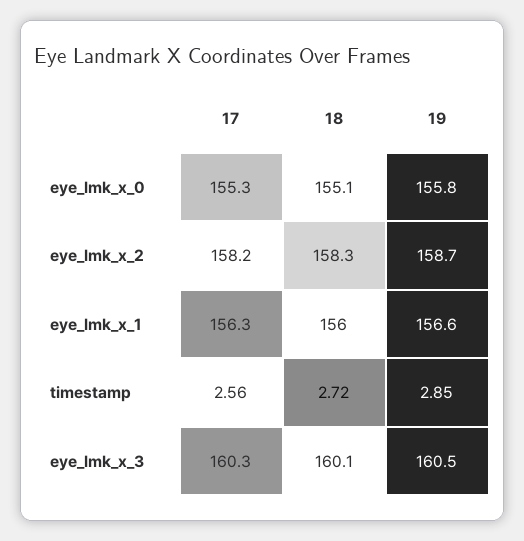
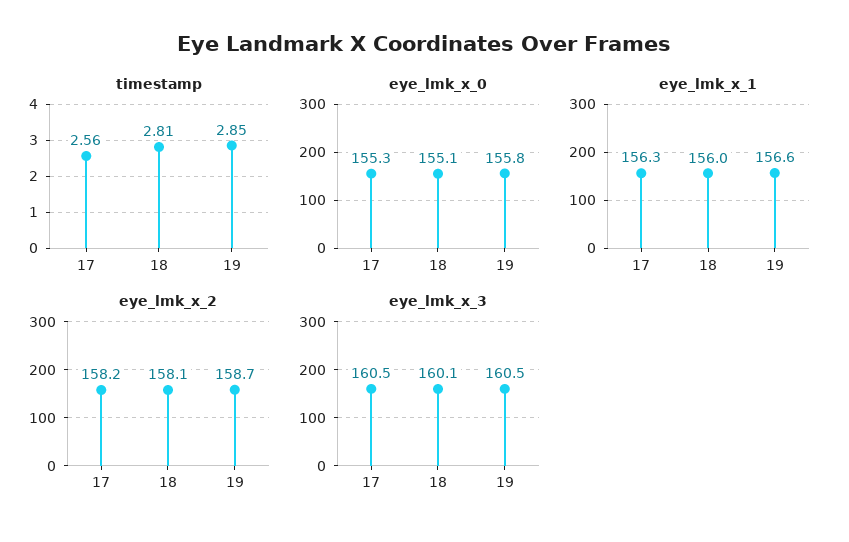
  {
    "eye_lmk_x_0": {
      "17": 155.3,
      "18": 155.1,
      "19": 155.8
    },
    "eye_lmk_x_2": {
      "17": 158.2,
-     "18": 158.3,
+     "18": 158.1,
      "19": 158.7
    },
    "eye_lmk_x_1": {
      "17": 156.3,
      "18": 156,
      "19": 156.6
    },
    "timestamp": {
      "17": 2.56,
-     "18": 2.72,
+     "18": 2.81,
      "19": 2.85
    },
    "eye_lmk_x_3": {
-     "17": 160.3,
+     "17": 160.5,
      "18": 160.1,
      "19": 160.5
    }
  }

